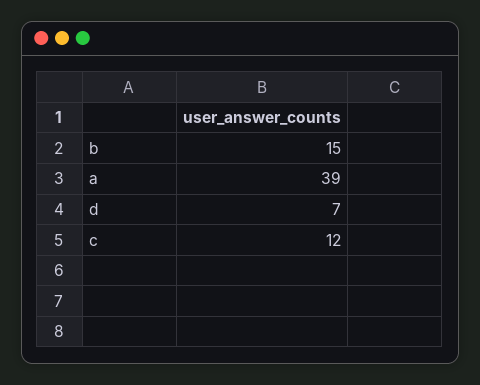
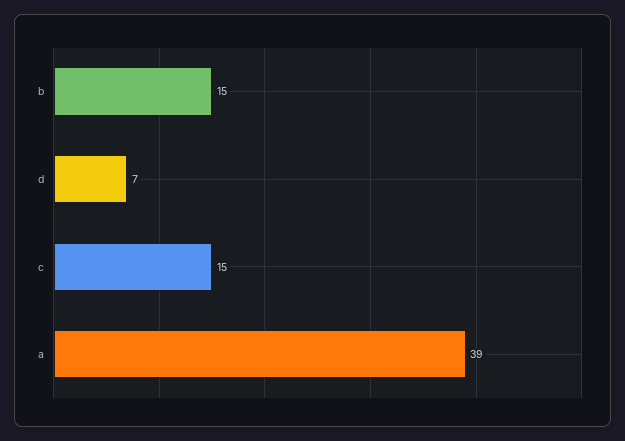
  {
    "b": 15,
    "a": 39,
    "d": 7,
-   "c": 12
+   "c": 15
  }

